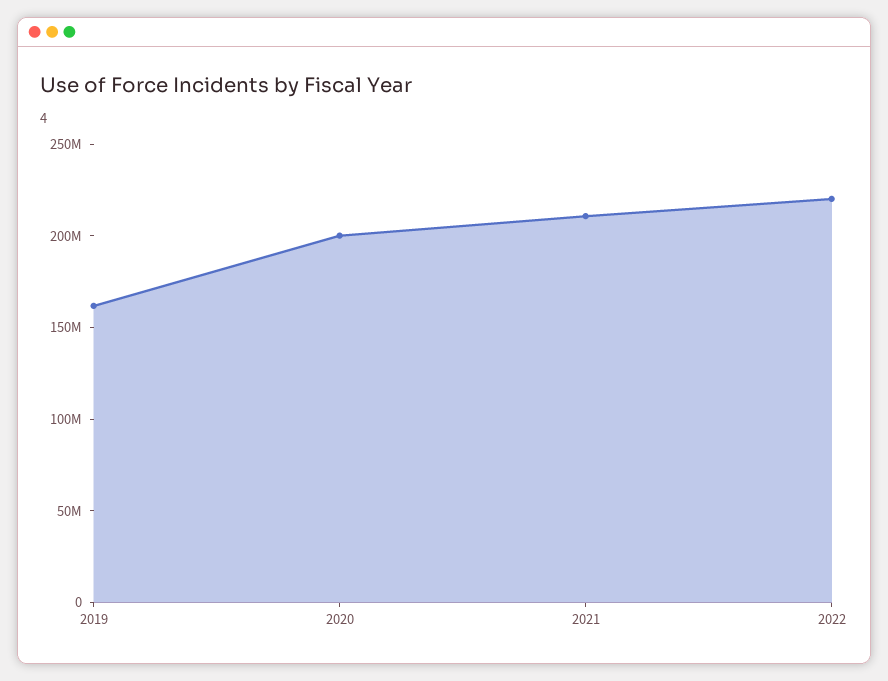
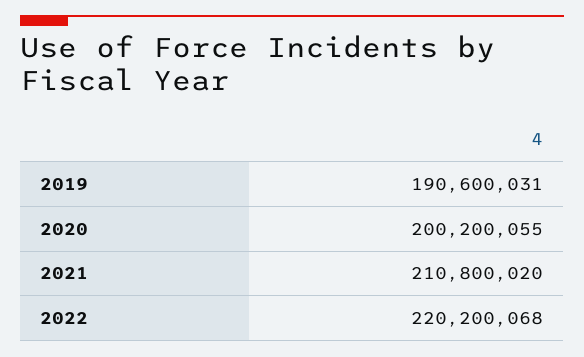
  {
-   "2019": 160000000,
+   "2019": 190600031,
    "2020": 200200055,
    "2021": 210800020,
    "2022": 220200068
  }

